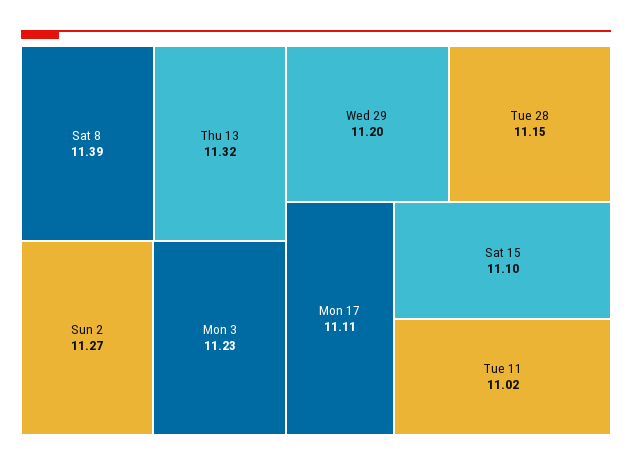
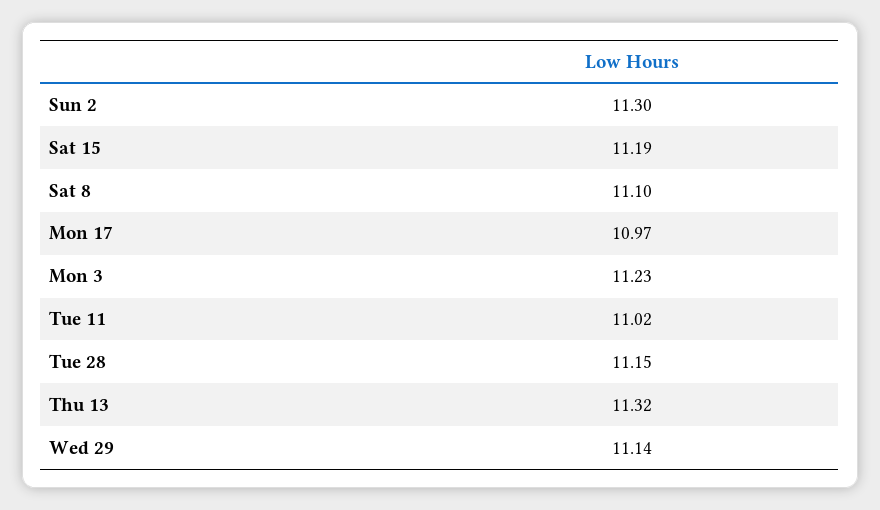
  {
-   "Sat 8": 11.39,
+   "Sat 8": 11.1,
    "Thu 13": 11.32,
-   "Sun 2": 11.27,
+   "Sun 2": 11.3,
    "Mon 3": 11.23,
-   "Wed 29": 11.2,
+   "Wed 29": 11.14,
    "Tue 28": 11.15,
-   "Mon 17": 11.11,
+   "Mon 17": 10.97,
-   "Sat 15": 11.1,
+   "Sat 15": 11.19,
    "Tue 11": 11.02
  }

